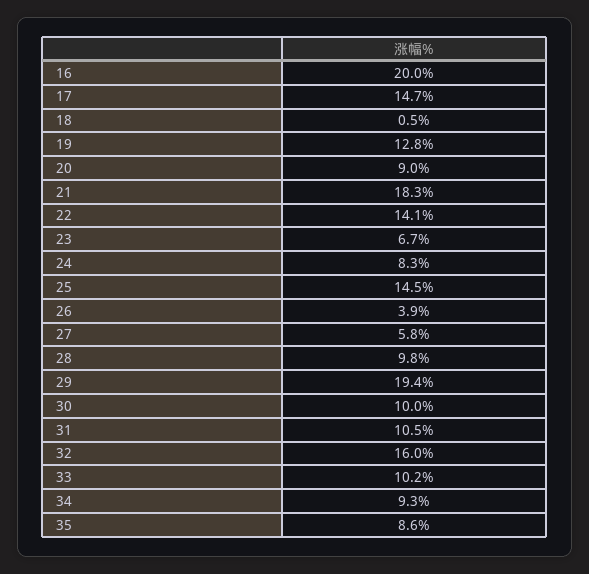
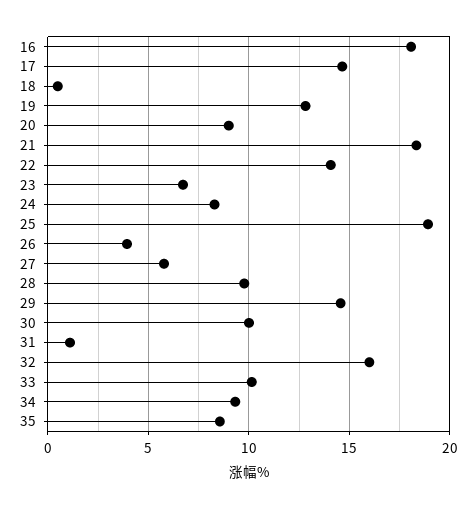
  {
-   "16": 20,
+   "16": 18,
    "17": 14.7,
    "18": 0.5,
    "19": 12.8,
    "20": 9,
    "21": 18.3,
    "22": 14.1,
    "23": 6.7,
    "24": 8.3,
-   "25": 14.5,
+   "25": 19,
    "26": 3.9,
    "27": 5.8,
    "28": 9.8,
-   "29": 19.4,
+   "29": 14.5,
    "30": 10,
-   "31": 10.5,
+   "31": 1,
    "32": 16,
    "33": 10.2,
    "34": 9.3,
    "35": 8.6
  }

